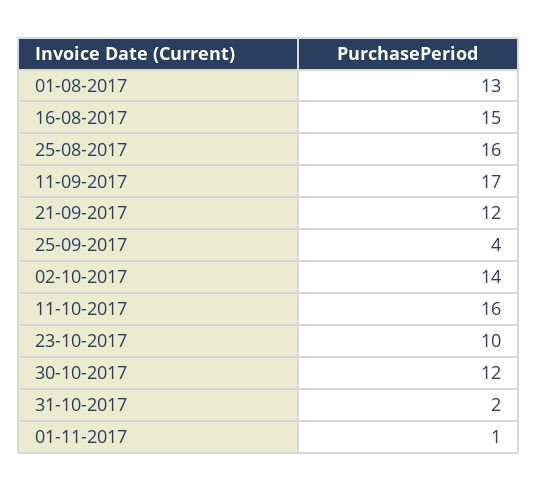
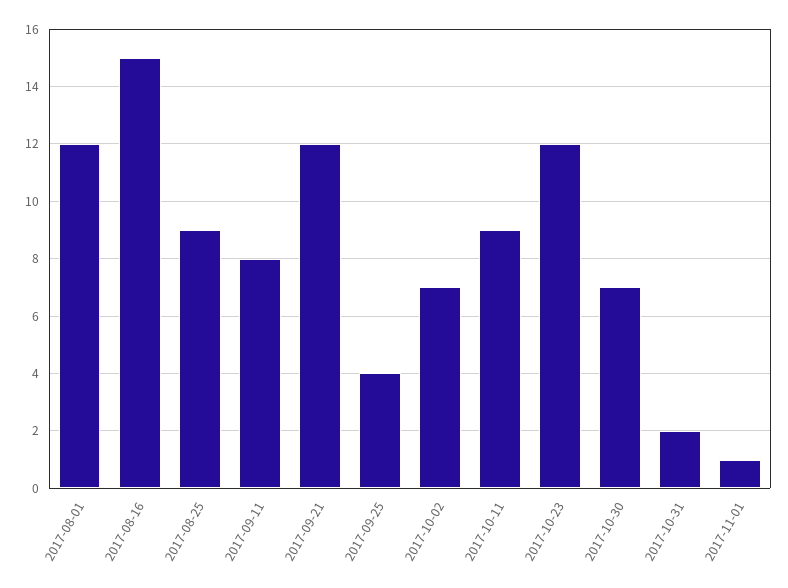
  {
-   "01-08-2017": 13,
+   "01-08-2017": 12,
    "16-08-2017": 15,
-   "25-08-2017": 16,
+   "25-08-2017": 9,
-   "11-09-2017": 17,
+   "11-09-2017": 8,
    "21-09-2017": 12,
    "25-09-2017": 4,
-   "02-10-2017": 14,
+   "02-10-2017": 7,
-   "11-10-2017": 16,
+   "11-10-2017": 9,
-   "23-10-2017": 10,
+   "23-10-2017": 12,
-   "30-10-2017": 12,
+   "30-10-2017": 7,
    "31-10-2017": 2,
    "01-11-2017": 1
  }

